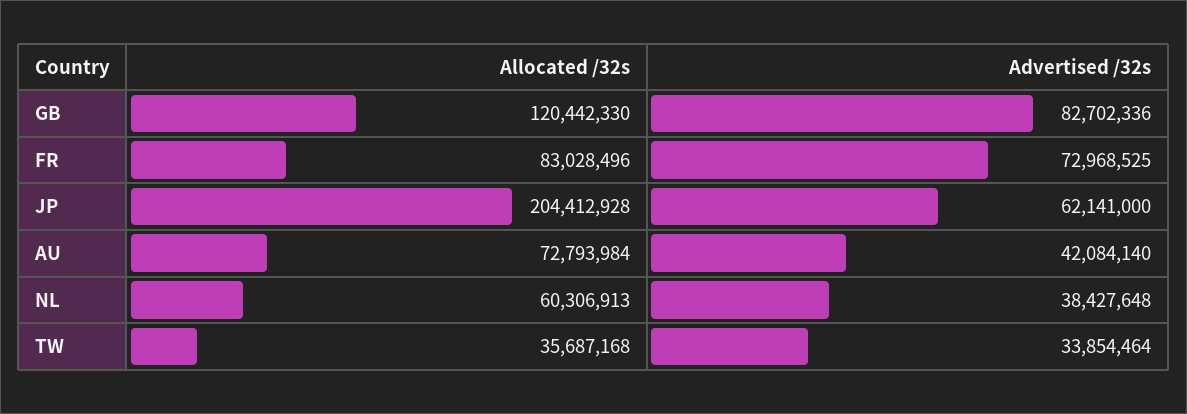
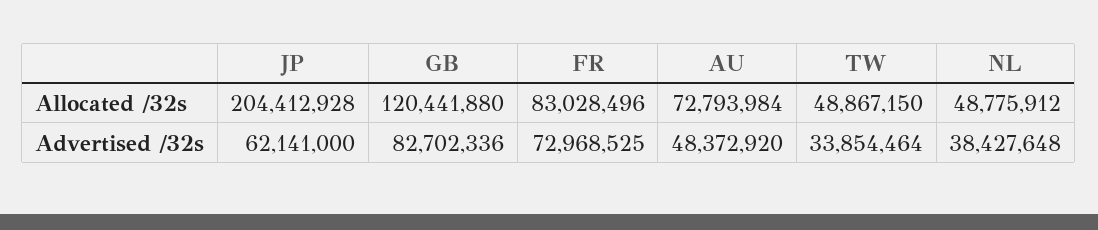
  {
    "Allocated /32s": {
-     "GB": 120442330,
+     "GB": 120441880,
      "FR": 83028496,
      "JP": 204412928,
      "AU": 72793984,
-     "NL": 60306913,
+     "NL": 48775912,
-     "TW": 35687168
+     "TW": 48867150
    },
    "Advertised /32s": {
      "GB": 82702336,
      "FR": 72968525,
      "JP": 62141000,
-     "AU": 42084140,
+     "AU": 48372920,
      "NL": 38427648,
      "TW": 33854464
    }
  }

